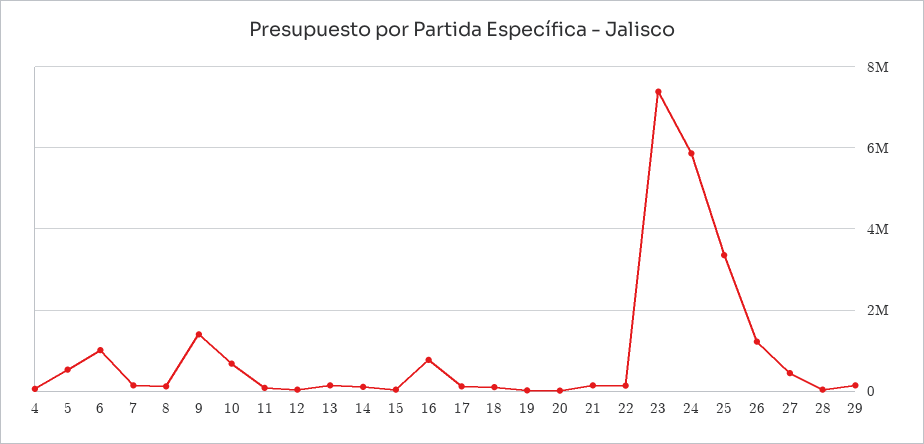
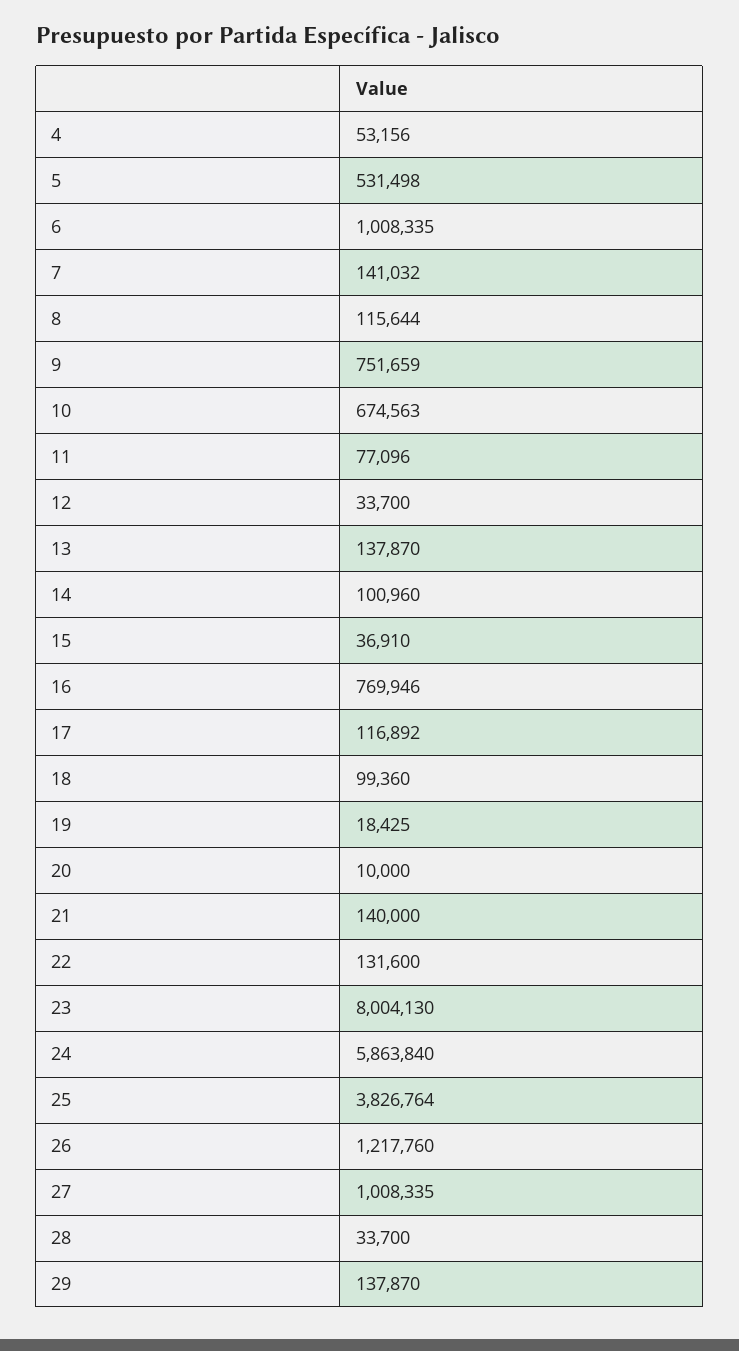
  {
    "4": 53156,
    "5": 531498,
    "6": 1008335,
    "7": 141032,
    "8": 115644,
-   "9": 1400000,
+   "9": 751659,
    "10": 674563,
    "11": 77096,
    "12": 33700,
    "13": 137870,
    "14": 100960,
    "15": 36910,
    "16": 769946,
    "17": 116892,
    "18": 99360,
    "19": 18425,
    "20": 10000,
    "21": 140000,
    "22": 131600,
-   "23": 7400000,
+   "23": 8004130,
    "24": 5863840,
-   "25": 3400000,
+   "25": 3826764,
    "26": 1217760,
-   "27": 400000,
+   "27": 1008335,
    "28": 33700,
    "29": 137870
  }

